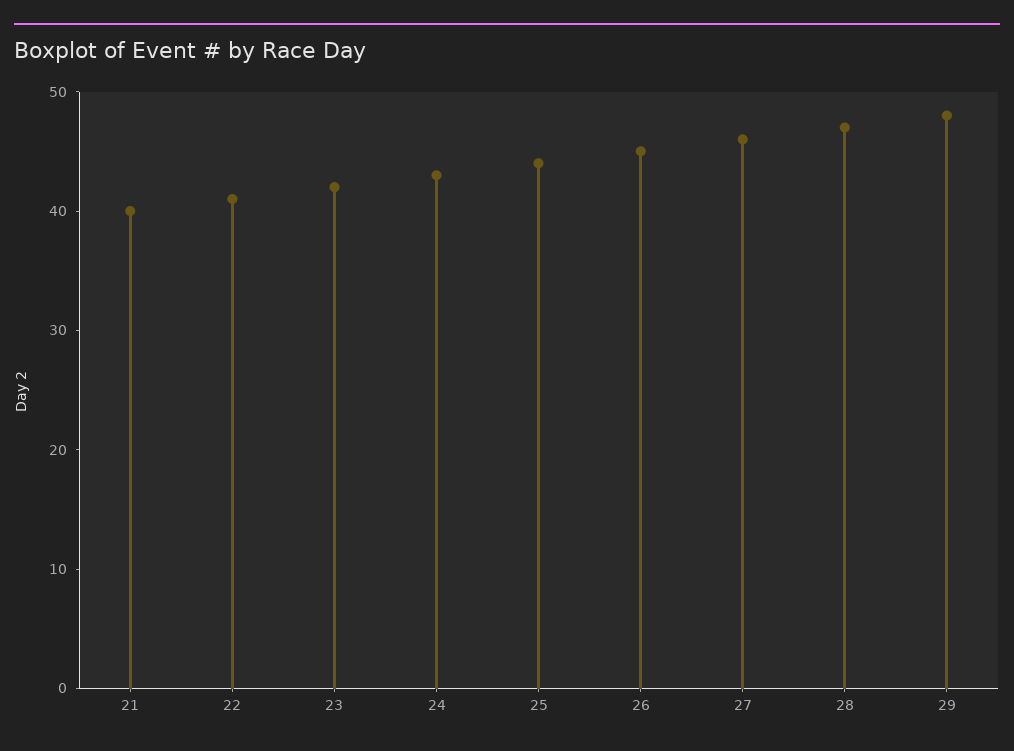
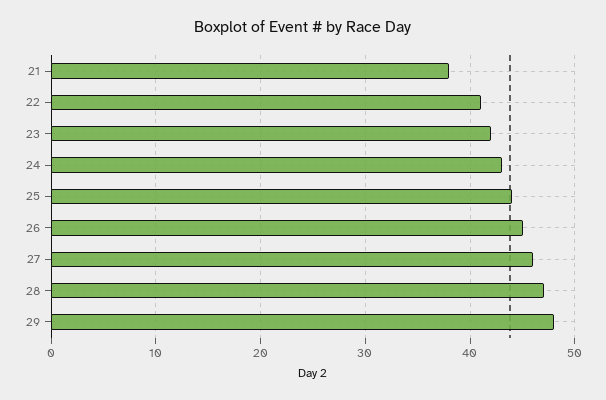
  {
-   "21": 40,
+   "21": 38,
    "22": 41,
    "23": 42,
    "24": 43,
    "25": 44,
    "26": 45,
    "27": 46,
    "28": 47,
    "29": 48
  }

